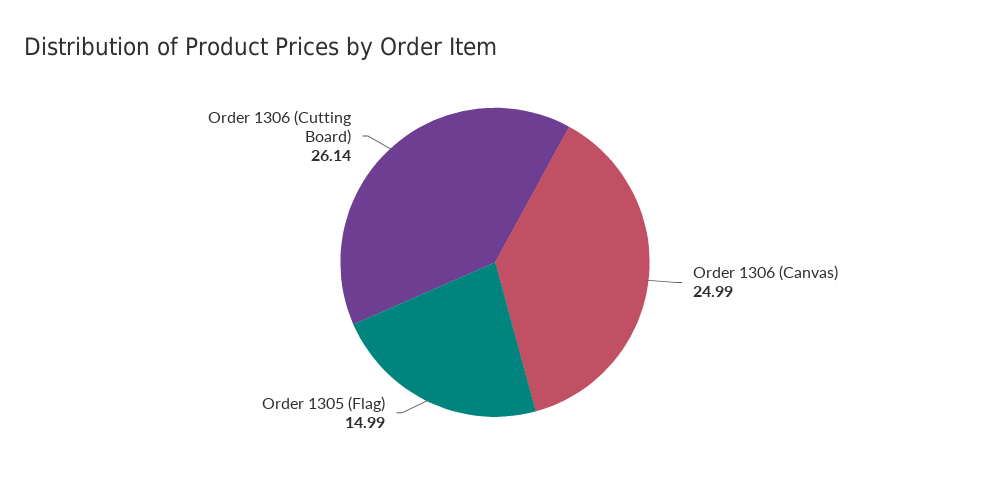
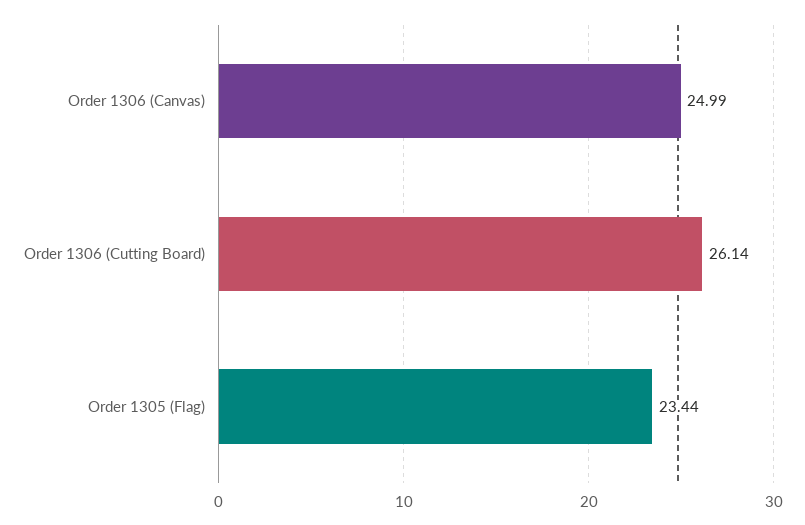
  {
    "Order 1306 (Canvas)": 24.99,
-   "Order 1305 (Flag)": 14.99,
+   "Order 1305 (Flag)": 23.44,
    "Order 1306 (Cutting Board)": 26.14
  }

